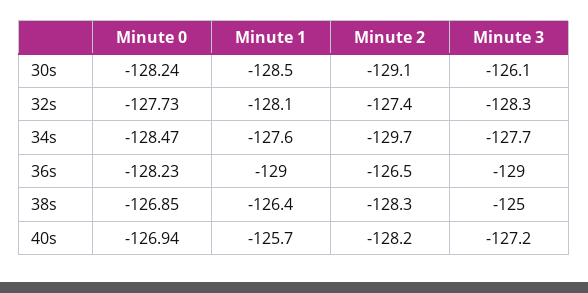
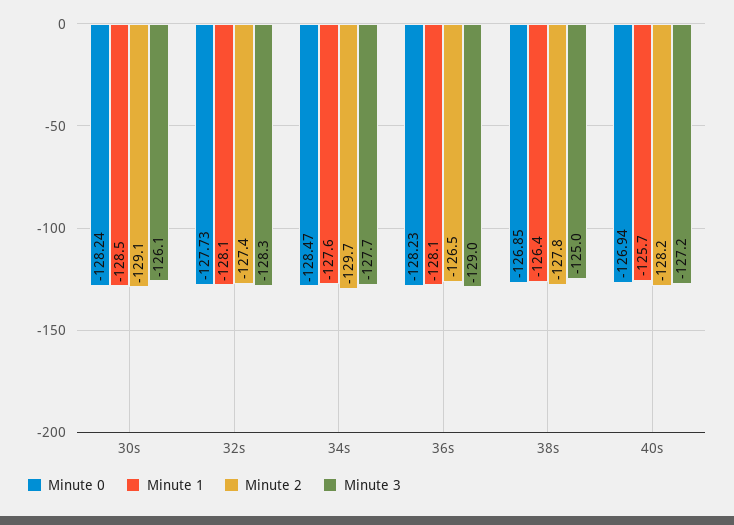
  {
    "Minute 0": {
      "30s": -128.24,
      "32s": -127.73,
      "34s": -128.47,
      "36s": -128.23,
      "38s": -126.85,
      "40s": -126.94
    },
    "Minute 1": {
      "30s": -128.5,
      "32s": -128.1,
      "34s": -127.6,
-     "36s": -129,
+     "36s": -128.1,
      "38s": -126.4,
      "40s": -125.7
    },
    "Minute 2": {
      "30s": -129.1,
      "32s": -127.4,
      "34s": -129.7,
      "36s": -126.5,
-     "38s": -128.3,
+     "38s": -127.8,
      "40s": -128.2
    },
    "Minute 3": {
      "30s": -126.1,
      "32s": -128.3,
      "34s": -127.7,
      "36s": -129,
      "38s": -125,
      "40s": -127.2
    }
  }

